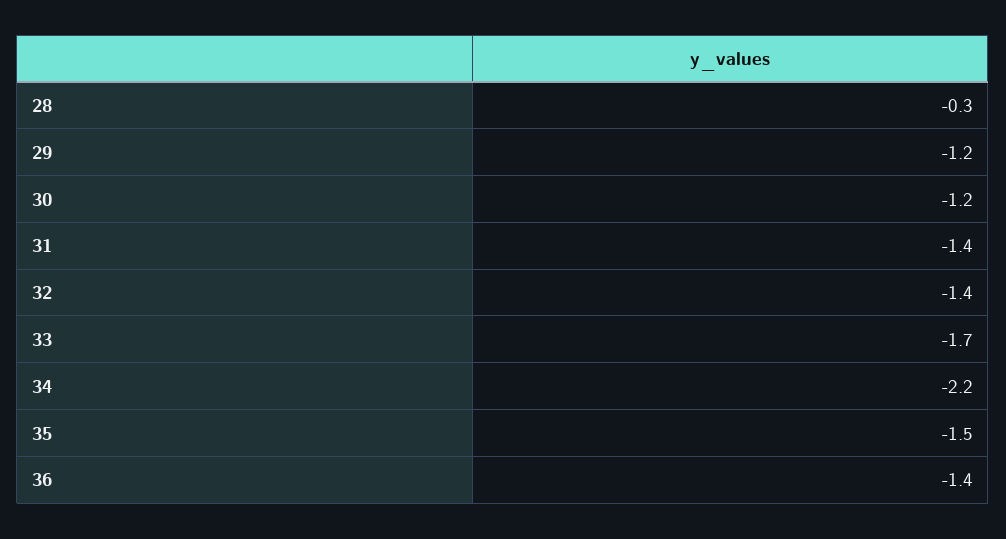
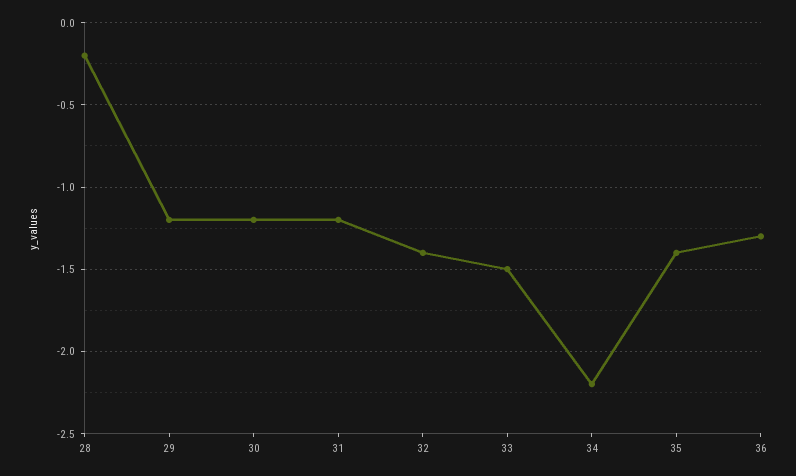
  {
-   "28": -0.3,
+   "28": -0.2,
    "29": -1.2,
    "30": -1.2,
-   "31": -1.4,
+   "31": -1.2,
    "32": -1.4,
-   "33": -1.7,
+   "33": -1.5,
    "34": -2.2,
-   "35": -1.5,
+   "35": -1.4,
-   "36": -1.4
+   "36": -1.3
  }

